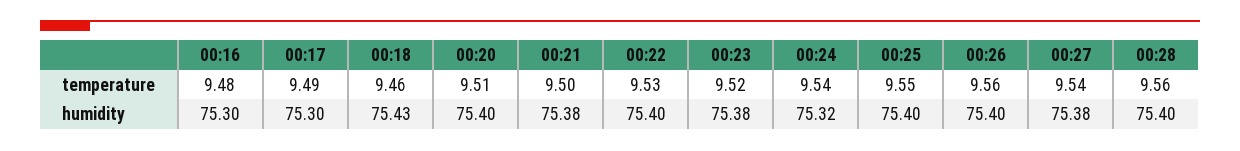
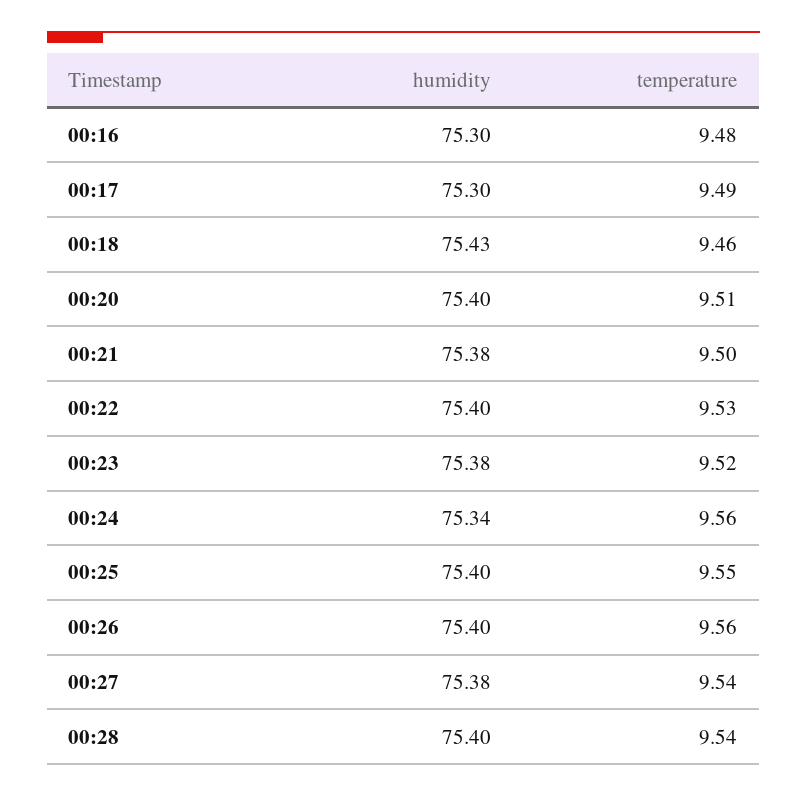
  {
    "00:16": {
      "temperature": 9.48,
      "humidity": 75.3
    },
    "00:17": {
      "temperature": 9.49,
      "humidity": 75.3
    },
    "00:18": {
      "temperature": 9.46,
      "humidity": 75.43
    },
    "00:20": {
      "temperature": 9.51,
      "humidity": 75.4
    },
    "00:21": {
      "temperature": 9.5,
      "humidity": 75.38
    },
    "00:22": {
      "temperature": 9.53,
      "humidity": 75.4
    },
    "00:23": {
      "temperature": 9.52,
      "humidity": 75.38
    },
    "00:24": {
-     "temperature": 9.54,
+     "temperature": 9.56,
-     "humidity": 75.32
+     "humidity": 75.34
    },
    "00:25": {
      "temperature": 9.55,
      "humidity": 75.4
    },
    "00:26": {
      "temperature": 9.56,
      "humidity": 75.4
    },
    "00:27": {
      "temperature": 9.54,
      "humidity": 75.38
    },
    "00:28": {
-     "temperature": 9.56,
+     "temperature": 9.54,
      "humidity": 75.4
    }
  }

